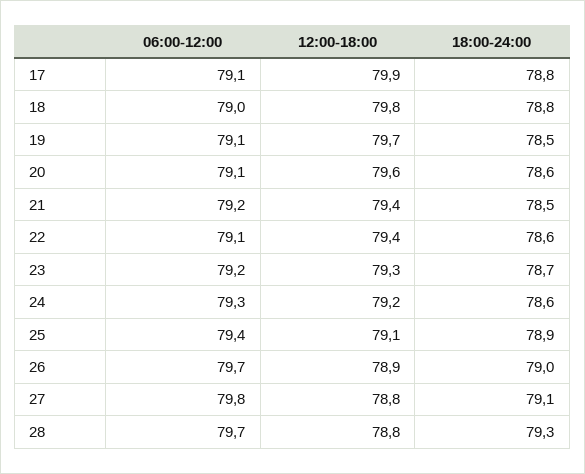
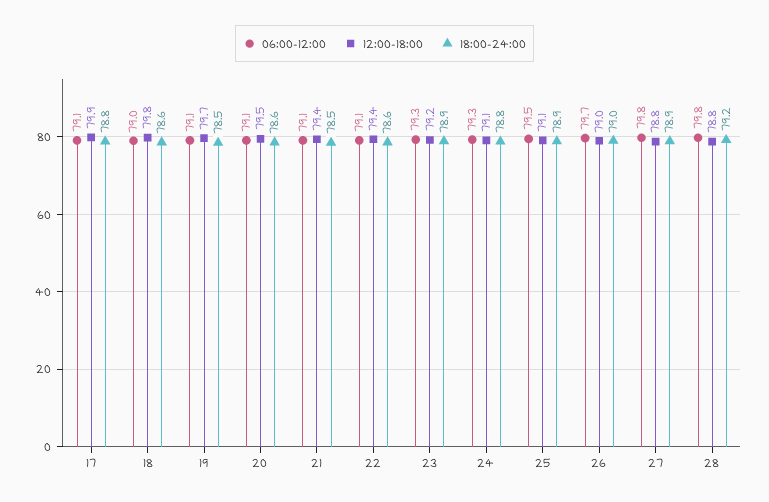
  {
    "06:00-12:00": {
      "17": 79.1,
      "18": 79,
      "19": 79.1,
      "20": 79.1,
-     "21": 79.2,
+     "21": 79.1,
      "22": 79.1,
-     "23": 79.2,
+     "23": 79.3,
      "24": 79.3,
-     "25": 79.4,
+     "25": 79.5,
      "26": 79.7,
      "27": 79.8,
-     "28": 79.7
+     "28": 79.8
    },
    "12:00-18:00": {
      "17": 79.9,
      "18": 79.8,
      "19": 79.7,
-     "20": 79.6,
+     "20": 79.5,
      "21": 79.4,
      "22": 79.4,
-     "23": 79.3,
+     "23": 79.2,
-     "24": 79.2,
+     "24": 79.1,
      "25": 79.1,
-     "26": 78.9,
+     "26": 79,
      "27": 78.8,
      "28": 78.8
    },
    "18:00-24:00": {
      "17": 78.8,
-     "18": 78.8,
+     "18": 78.6,
      "19": 78.5,
      "20": 78.6,
      "21": 78.5,
      "22": 78.6,
-     "23": 78.7,
+     "23": 78.9,
-     "24": 78.6,
+     "24": 78.8,
      "25": 78.9,
      "26": 79,
-     "27": 79.1,
+     "27": 78.9,
-     "28": 79.3
+     "28": 79.2
    }
  }

